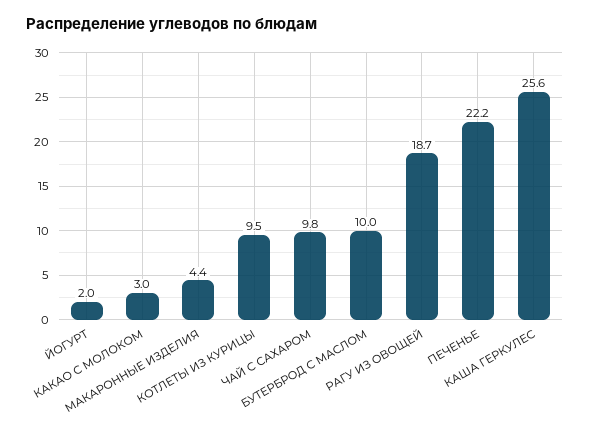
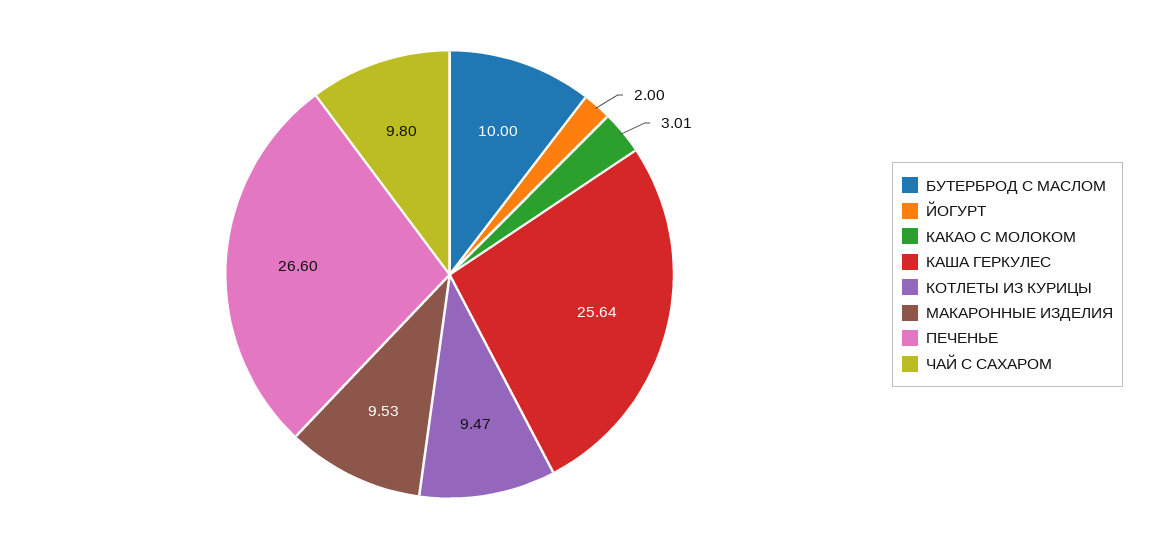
  {
    "ЙОГУРТ": 2,
    "КАКАО С МОЛОКОМ": 3.01,
-   "МАКАРОННЫЕ ИЗДЕЛИЯ": 4.4,
+   "МАКАРОННЫЕ ИЗДЕЛИЯ": 9.53,
    "КОТЛЕТЫ ИЗ КУРИЦЫ": 9.47,
    "ЧАЙ С САХАРОМ": 9.8,
    "БУТЕРБРОД С МАСЛОМ": 10,
-   "РАГУ ИЗ ОВОЩЕЙ": 18.7,
-   "ПЕЧЕНЬЕ": 22.2,
+   "ПЕЧЕНЬЕ": 26.6,
    "КАША ГЕРКУЛЕС": 25.64
  }

